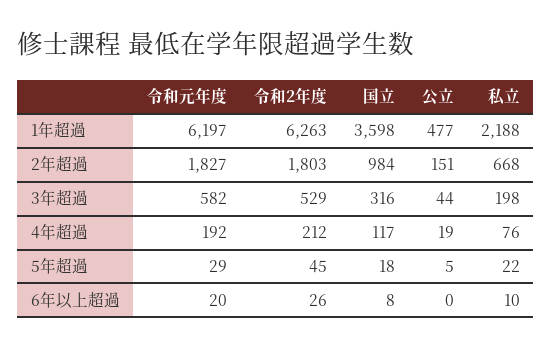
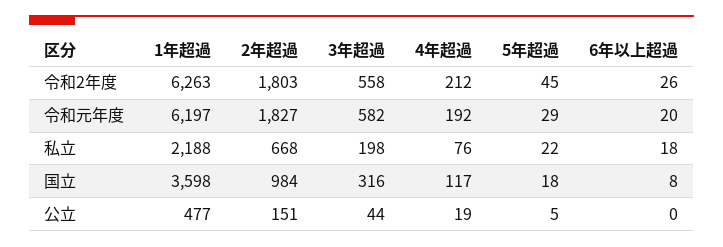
  {
    "令和元年度": {
      "1年超過": 6197,
      "2年超過": 1827,
      "3年超過": 582,
      "4年超過": 192,
      "5年超過": 29,
      "6年以上超過": 20
    },
    "令和2年度": {
      "1年超過": 6263,
      "2年超過": 1803,
-     "3年超過": 529,
+     "3年超過": 558,
      "4年超過": 212,
      "5年超過": 45,
      "6年以上超過": 26
    },
    "国立": {
      "1年超過": 3598,
      "2年超過": 984,
      "3年超過": 316,
      "4年超過": 117,
      "5年超過": 18,
      "6年以上超過": 8
    },
    "公立": {
      "1年超過": 477,
      "2年超過": 151,
      "3年超過": 44,
      "4年超過": 19,
      "5年超過": 5,
      "6年以上超過": 0
    },
    "私立": {
      "1年超過": 2188,
      "2年超過": 668,
      "3年超過": 198,
      "4年超過": 76,
      "5年超過": 22,
-     "6年以上超過": 10
+     "6年以上超過": 18
    }
  }

